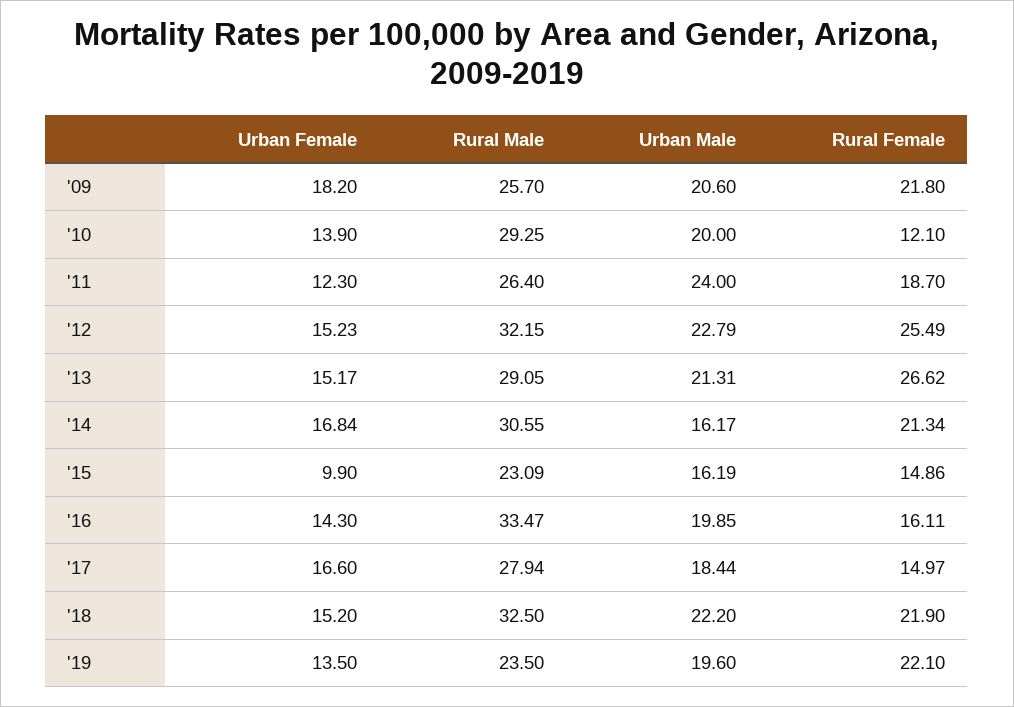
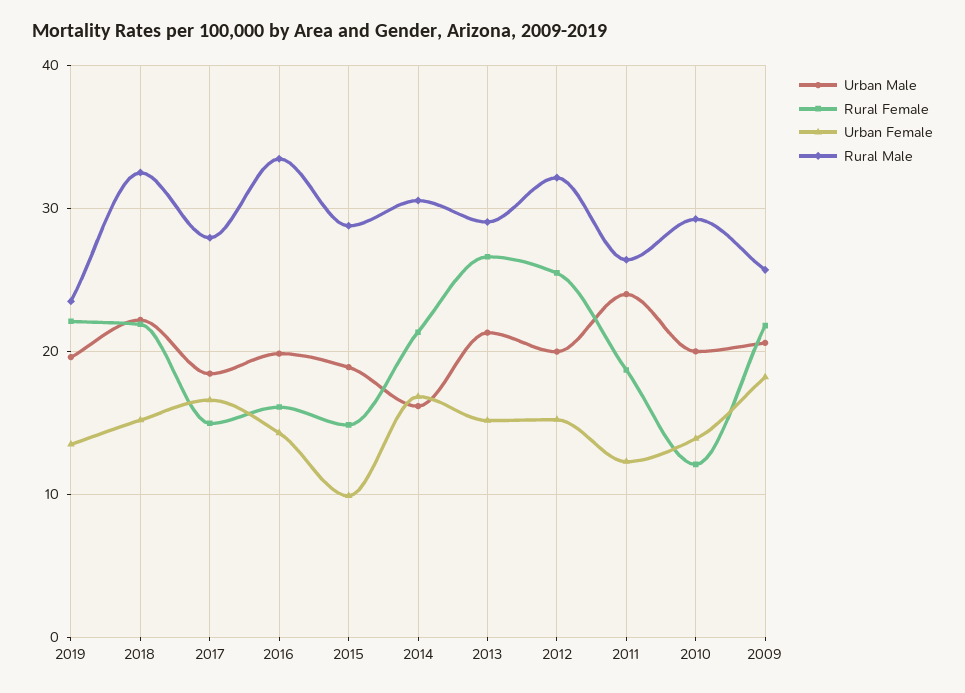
  {
    "Urban Female": {
      "'09": 18.2,
      "'10": 13.9,
      "'11": 12.3,
      "'12": 15.23,
      "'13": 15.17,
      "'14": 16.84,
      "'15": 9.9,
      "'16": 14.3,
      "'17": 16.6,
      "'18": 15.2,
      "'19": 13.5
    },
    "Rural Male": {
      "'09": 25.7,
      "'10": 29.25,
      "'11": 26.4,
      "'12": 32.15,
      "'13": 29.05,
      "'14": 30.55,
-     "'15": 23.09,
+     "'15": 29,
      "'16": 33.47,
      "'17": 27.94,
      "'18": 32.5,
      "'19": 23.5
    },
    "Urban Male": {
      "'09": 20.6,
      "'10": 20,
      "'11": 24,
-     "'12": 22.79,
+     "'12": 20,
      "'13": 21.31,
      "'14": 16.17,
-     "'15": 16.19,
+     "'15": 19,
      "'16": 19.85,
      "'17": 18.44,
      "'18": 22.2,
      "'19": 19.6
    },
    "Rural Female": {
      "'09": 21.8,
      "'10": 12.1,
      "'11": 18.7,
      "'12": 25.49,
      "'13": 26.62,
      "'14": 21.34,
      "'15": 14.86,
      "'16": 16.11,
      "'17": 14.97,
      "'18": 21.9,
      "'19": 22.1
    }
  }

